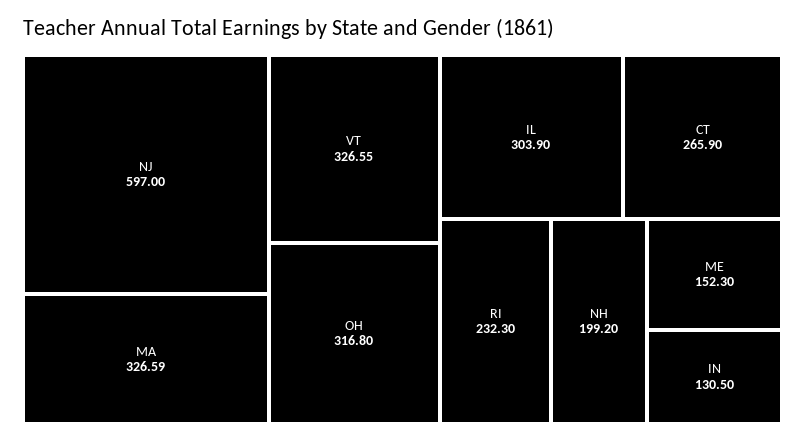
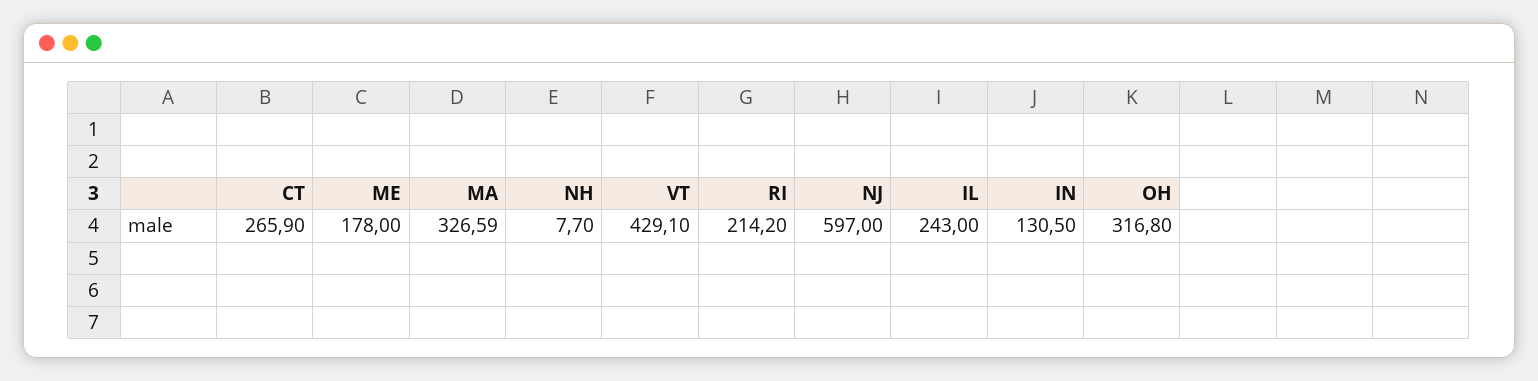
  {
    "NJ": 597,
    "MA": 326.59,
-   "VT": 326.55,
+   "VT": 429.1,
    "OH": 316.8,
-   "IL": 303.9,
+   "IL": 243,
    "CT": 265.9,
-   "RI": 232.3,
+   "RI": 214.2,
-   "NH": 199.2,
+   "NH": 7.7,
-   "ME": 152.3,
+   "ME": 178,
    "IN": 130.5
  }

